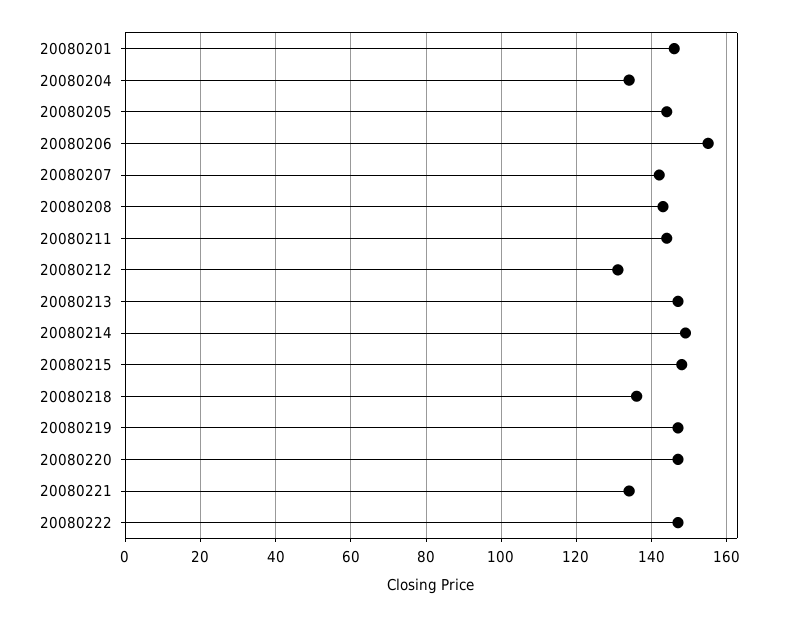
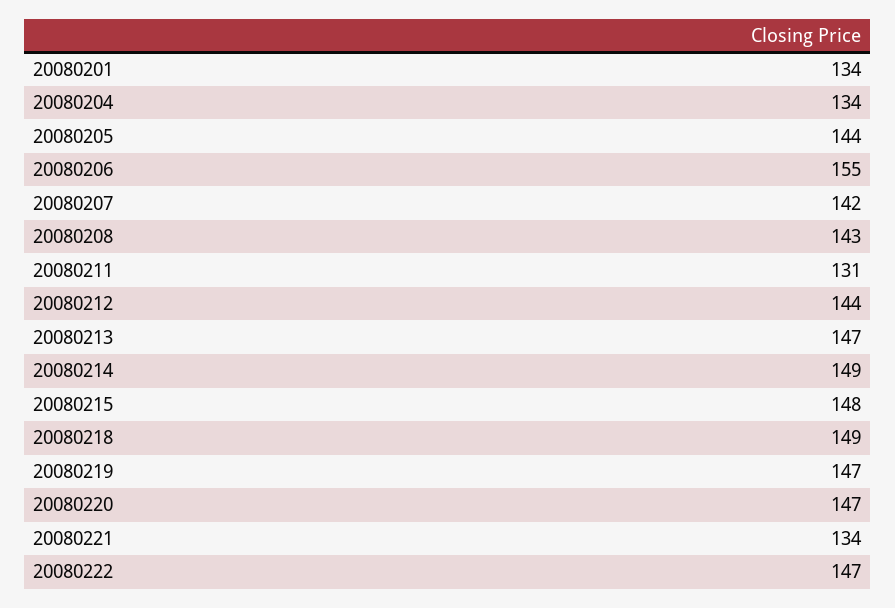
  {
-   "20080201": 145,
+   "20080201": 134,
    "20080204": 134,
    "20080205": 144,
    "20080206": 155,
    "20080207": 142,
    "20080208": 143,
-   "20080211": 145,
+   "20080211": 131,
-   "20080212": 130,
+   "20080212": 144,
    "20080213": 147,
    "20080214": 149,
    "20080215": 148,
-   "20080218": 135,
+   "20080218": 149,
    "20080219": 147,
    "20080220": 147,
    "20080221": 134,
    "20080222": 147
  }

